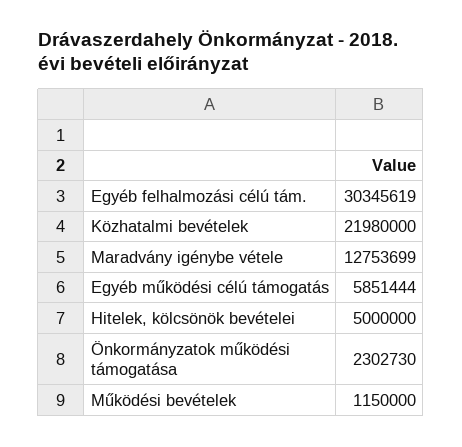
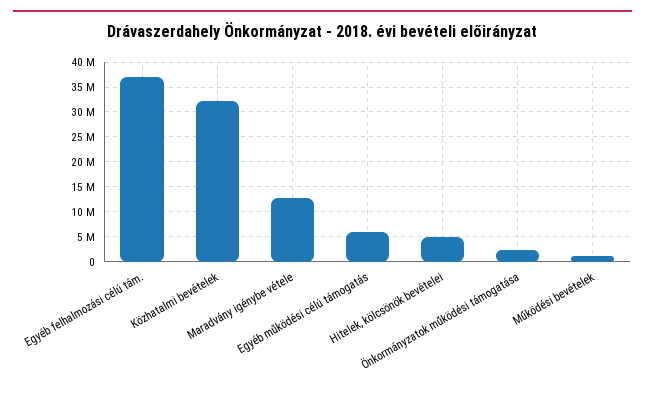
  {
-   "Egyéb felhalmozási célú tám.": 30345619,
+   "Egyéb felhalmozási célú tám.": 37500000,
-   "Közhatalmi bevételek": 21980000,
+   "Közhatalmi bevételek": 32500000,
    "Maradvány igénybe vétele": 12753699,
    "Egyéb működési célú támogatás": 5851444,
    "Hitelek, kölcsönök bevételei": 5000000,
    "Önkormányzatok működési támogatása": 2302730,
    "Működési bevételek": 1150000
  }

